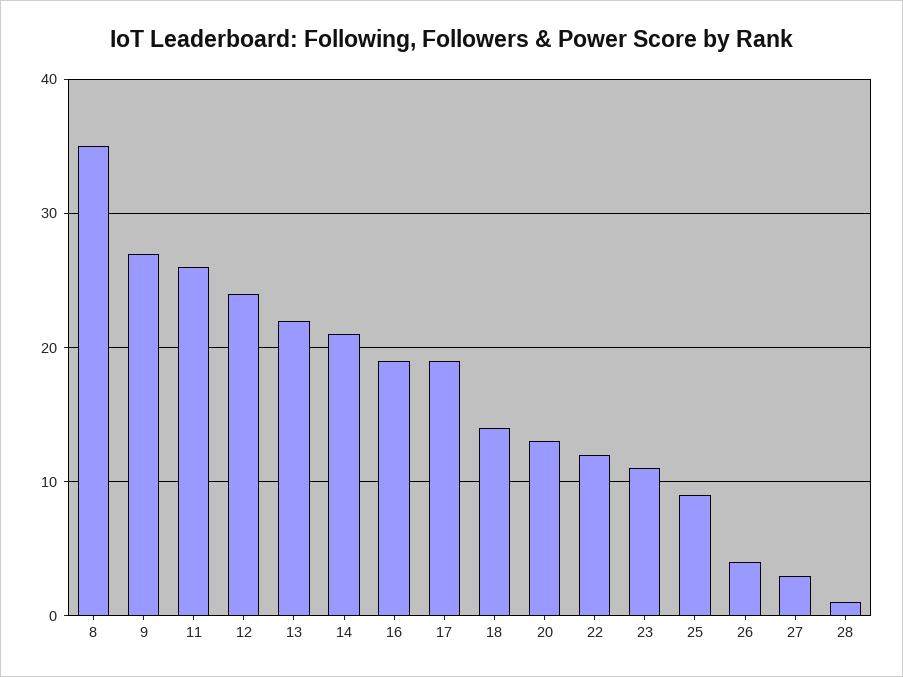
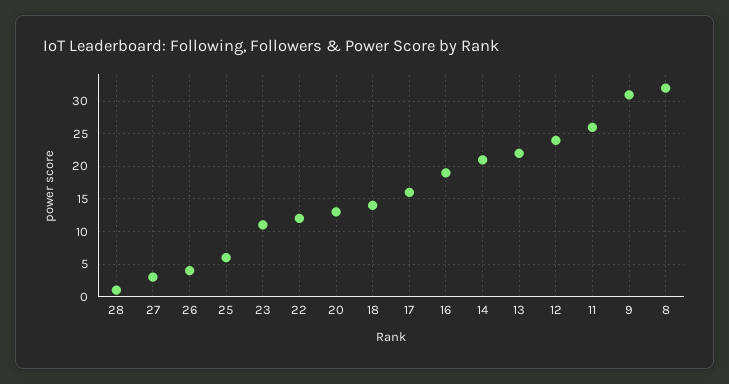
  {
-   "8": 35,
+   "8": 32,
-   "9": 27,
+   "9": 31,
    "11": 26,
    "12": 24,
    "13": 22,
    "14": 21,
    "16": 19,
-   "17": 19,
+   "17": 16,
    "18": 14,
    "20": 13,
    "22": 12,
    "23": 11,
-   "25": 9,
+   "25": 6,
    "26": 4,
    "27": 3,
    "28": 1
  }

